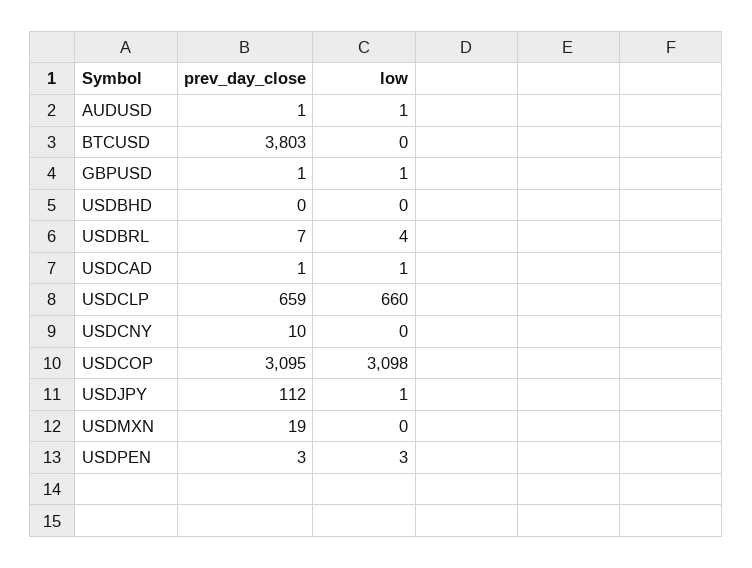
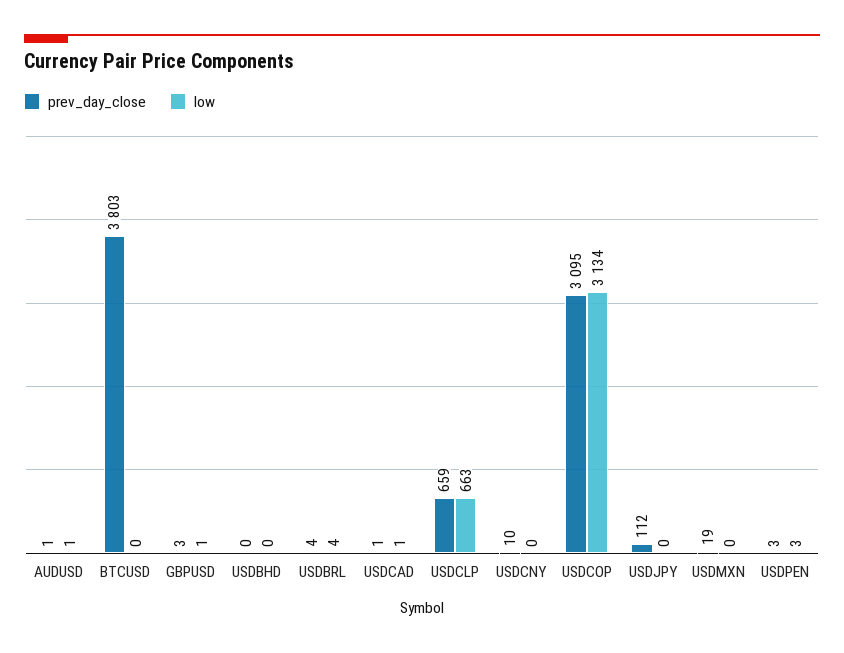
  {
    "prev_day_close": {
      "AUDUSD": 1,
      "BTCUSD": 3803,
-     "GBPUSD": 1,
+     "GBPUSD": 3,
      "USDBHD": 0,
-     "USDBRL": 7,
+     "USDBRL": 4,
      "USDCAD": 1,
      "USDCLP": 659,
      "USDCNY": 10,
      "USDCOP": 3095,
      "USDJPY": 112,
      "USDMXN": 19,
      "USDPEN": 3
    },
    "low": {
      "AUDUSD": 1,
      "BTCUSD": 0,
      "GBPUSD": 1,
      "USDBHD": 0,
      "USDBRL": 4,
      "USDCAD": 1,
-     "USDCLP": 660,
+     "USDCLP": 663,
      "USDCNY": 0,
-     "USDCOP": 3098,
+     "USDCOP": 3134,
-     "USDJPY": 1,
+     "USDJPY": 0,
      "USDMXN": 0,
      "USDPEN": 3
    }
  }

